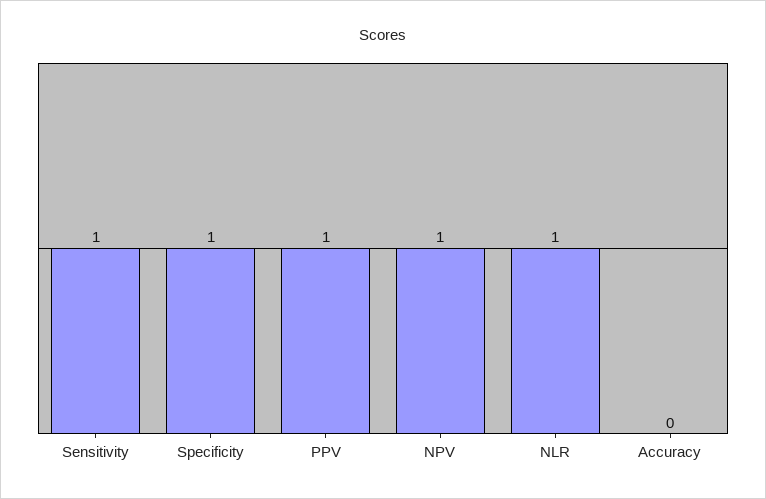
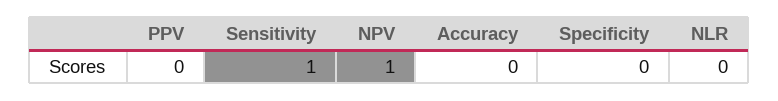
  {
    "Sensitivity": 1,
-   "Specificity": 1,
+   "Specificity": 0,
-   "PPV": 1,
+   "PPV": 0,
    "NPV": 1,
-   "NLR": 1,
+   "NLR": 0,
    "Accuracy": 0
  }

